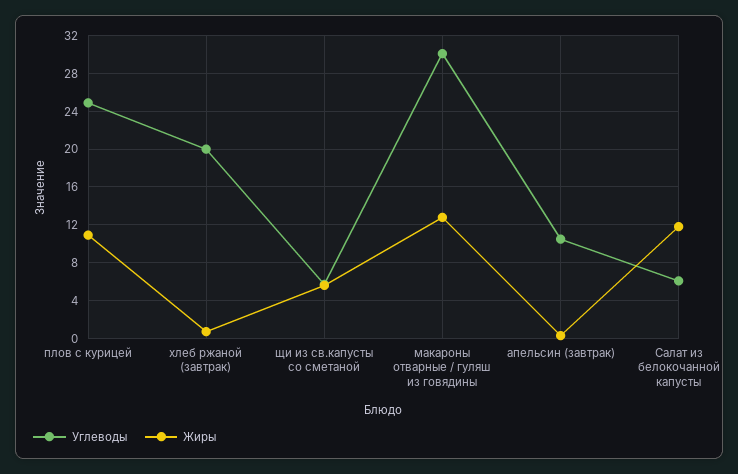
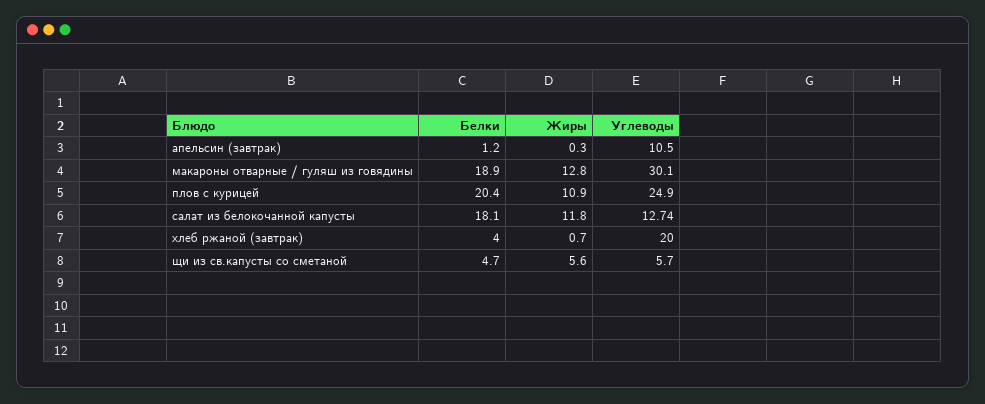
  {
    "Углеводы": {
      "плов с курицей": 24.9,
      "хлеб ржаной (завтрак)": 20,
      "щи из св.капусты со сметаной": 5.7,
      "макароны отварные / гуляш из говядины": 30.1,
      "апельсин (завтрак)": 10.5,
-     "Салат из белокочанной капусты": 6
+     "Салат из белокочанной капусты": 12.74
    },
    "Жиры": {
      "плов с курицей": 10.9,
      "хлеб ржаной (завтрак)": 0.7,
      "щи из св.капусты со сметаной": 5.6,
      "макароны отварные / гуляш из говядины": 12.8,
      "апельсин (завтрак)": 0.3,
      "Салат из белокочанной капусты": 11.8
-   }
+   },
+   "Белки": {
+     "апельсин (завтрак)": 1.2,
+     "макароны отварные / гуляш из говядины": 18.9,
+     "плов с курицей": 20.4,
+     "Салат из белокочанной капусты": 18.1,
+     "хлеб ржаной (завтрак)": 4,
+     "щи из св.капусты со сметаной": 4.7
+   }
  }

